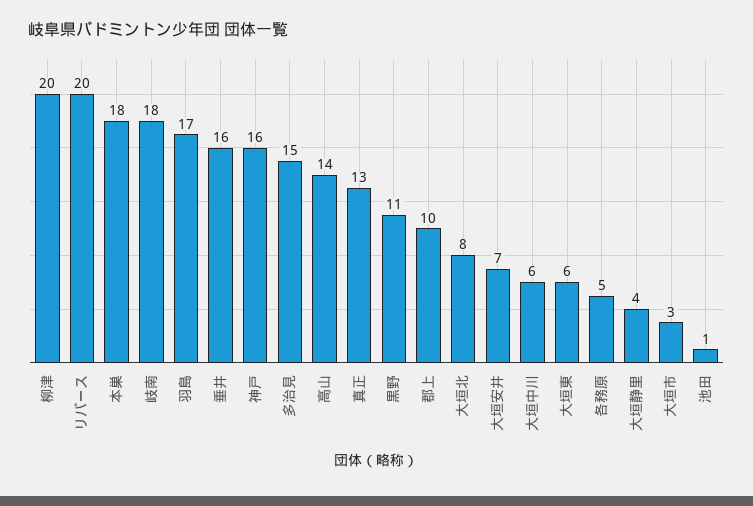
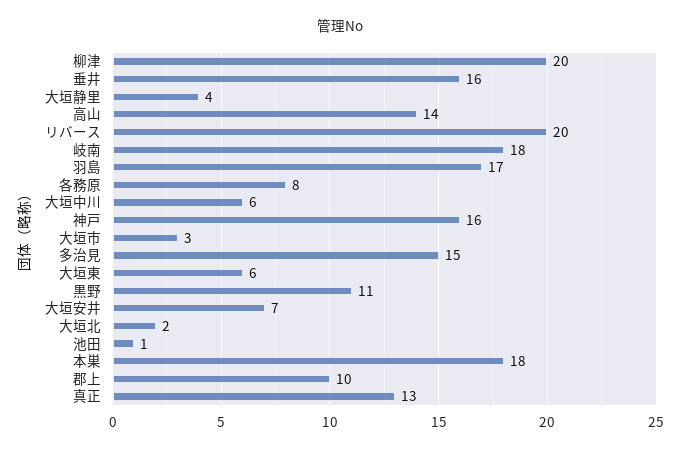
  {
    "柳津": 20,
    "リバース": 20,
    "本巣": 18,
    "岐南": 18,
    "羽島": 17,
    "垂井": 16,
    "神戸": 16,
    "多治見": 15,
    "高山": 14,
    "真正": 13,
    "黒野": 11,
    "郡上": 10,
-   "大垣北": 8,
+   "大垣北": 2,
    "大垣安井": 7,
    "大垣中川": 6,
    "大垣東": 6,
-   "各務原": 5,
+   "各務原": 8,
    "大垣静里": 4,
    "大垣市": 3,
    "池田": 1
  }

